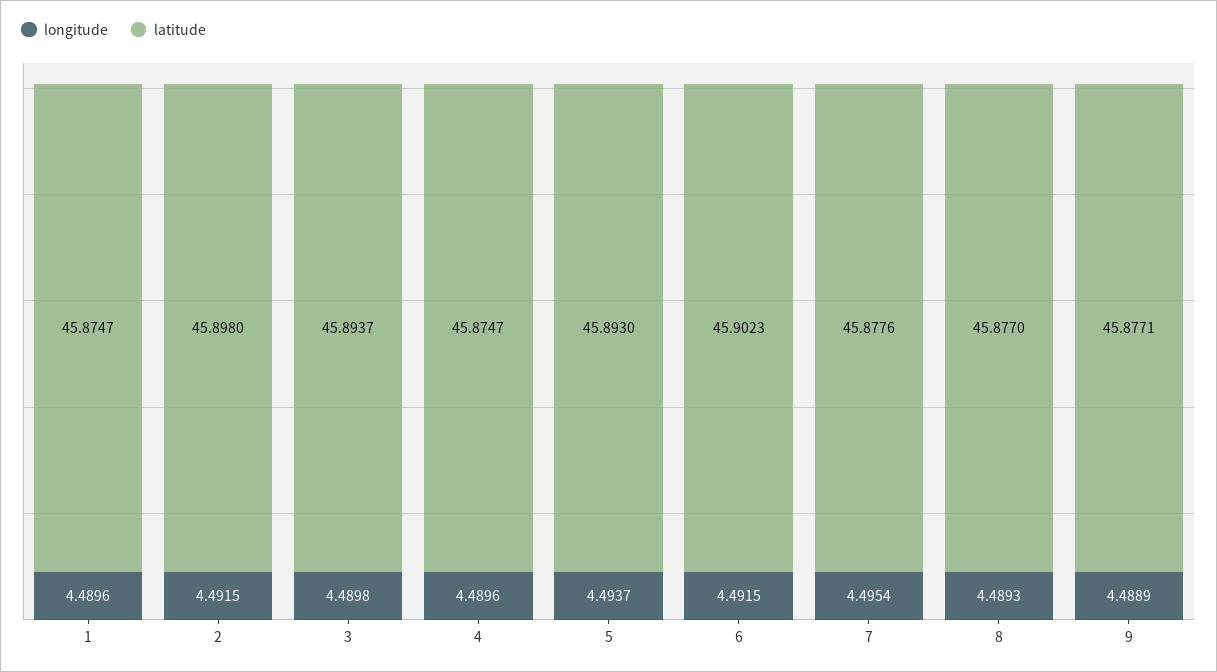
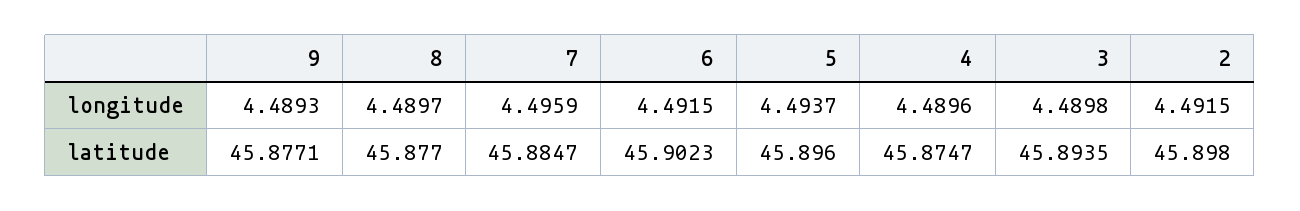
  {
    "longitude": {
-     "1": 4.4896,
      "2": 4.4915,
      "3": 4.4898,
      "4": 4.4896,
      "5": 4.4937,
      "6": 4.4915,
-     "7": 4.4954,
+     "7": 4.4959,
-     "8": 4.4893,
+     "8": 4.4897,
-     "9": 4.4889
+     "9": 4.4893
    },
    "latitude": {
-     "1": 45.8747,
      "2": 45.898,
-     "3": 45.8937,
+     "3": 45.8935,
      "4": 45.8747,
-     "5": 45.893,
+     "5": 45.896,
      "6": 45.9023,
-     "7": 45.8776,
+     "7": 45.8847,
      "8": 45.877,
      "9": 45.8771
    }
  }

